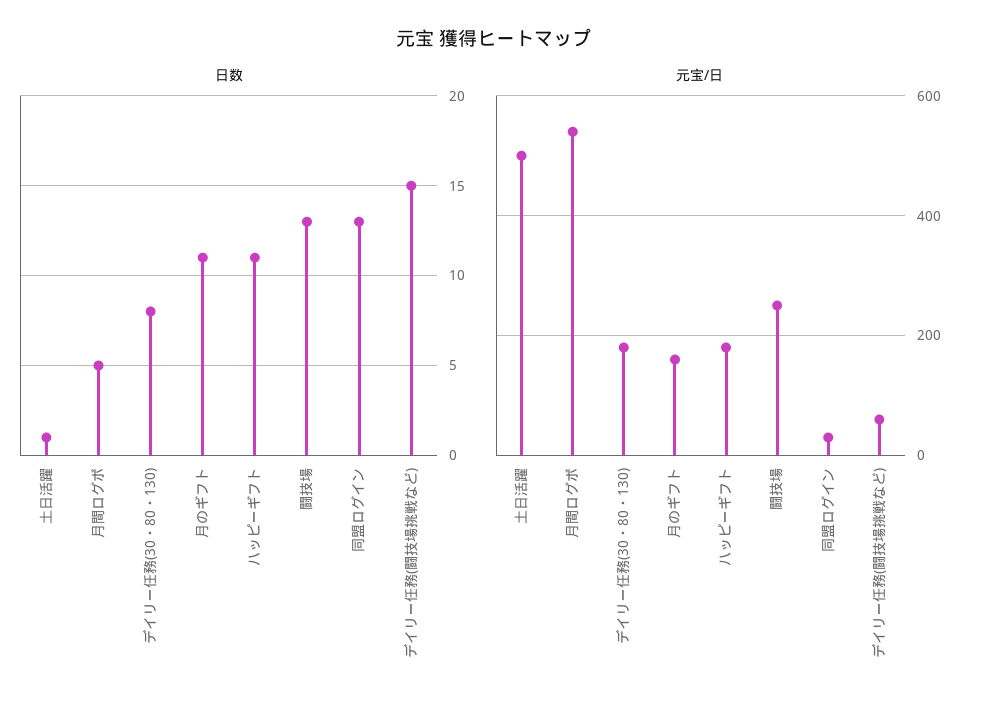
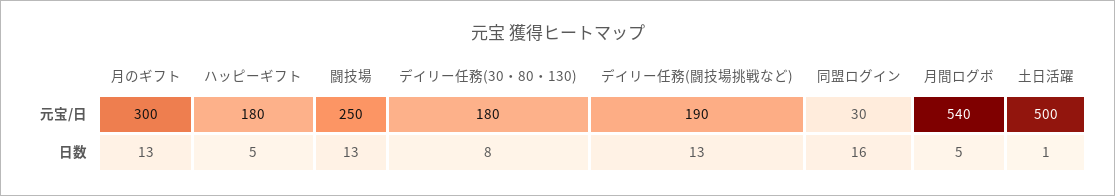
  {
    "日数": {
      "土日活躍": 1,
      "月間ログボ": 5,
      "デイリー任務(30・80・130)": 8,
-     "月のギフト": 11,
+     "月のギフト": 13,
-     "ハッピーギフト": 11,
+     "ハッピーギフト": 5,
      "闘技場": 13,
-     "同盟ログイン": 13,
+     "同盟ログイン": 16,
-     "デイリー任務(闘技場挑戦など)": 15
+     "デイリー任務(闘技場挑戦など)": 13
    },
    "元宝/日": {
      "土日活躍": 500,
      "月間ログボ": 540,
      "デイリー任務(30・80・130)": 180,
-     "月のギフト": 160,
+     "月のギフト": 300,
      "ハッピーギフト": 180,
      "闘技場": 250,
      "同盟ログイン": 30,
-     "デイリー任務(闘技場挑戦など)": 60
+     "デイリー任務(闘技場挑戦など)": 190
    }
  }

